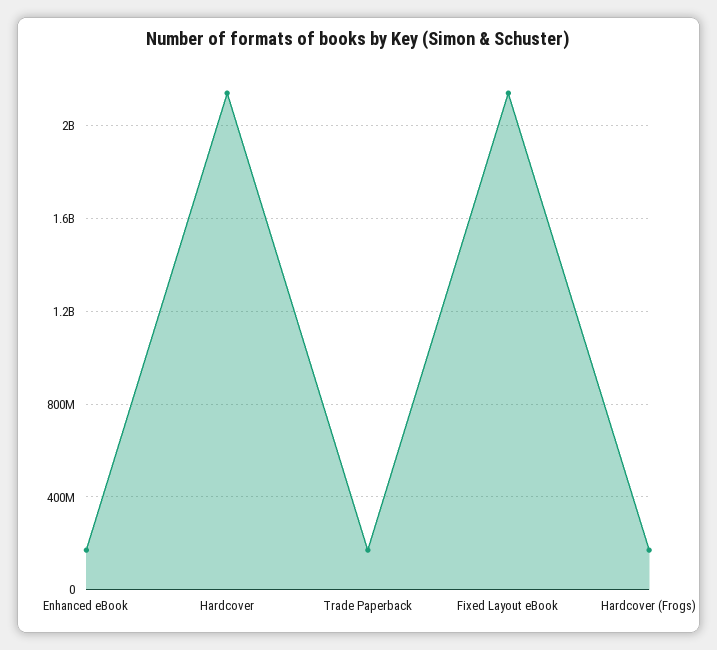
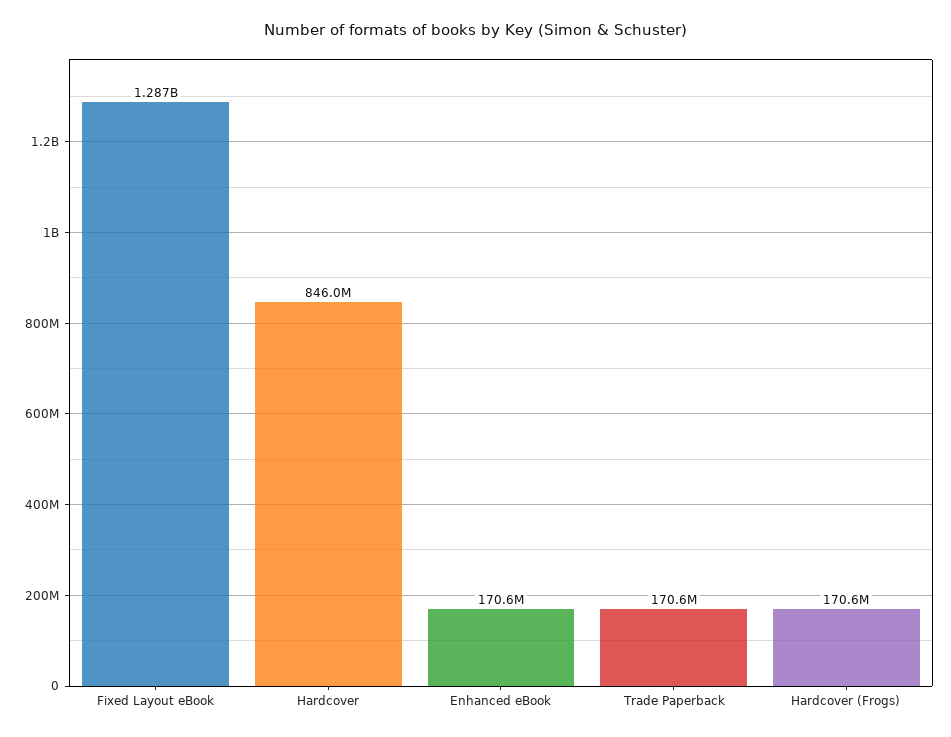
  {
    "Enhanced eBook": 170600000,
-   "Hardcover": 2150000000,
+   "Hardcover": 846000000,
    "Trade Paperback": 170600000,
-   "Fixed Layout eBook": 2150000000,
+   "Fixed Layout eBook": 1287000000,
    "Hardcover (Frogs)": 170600000
  }

